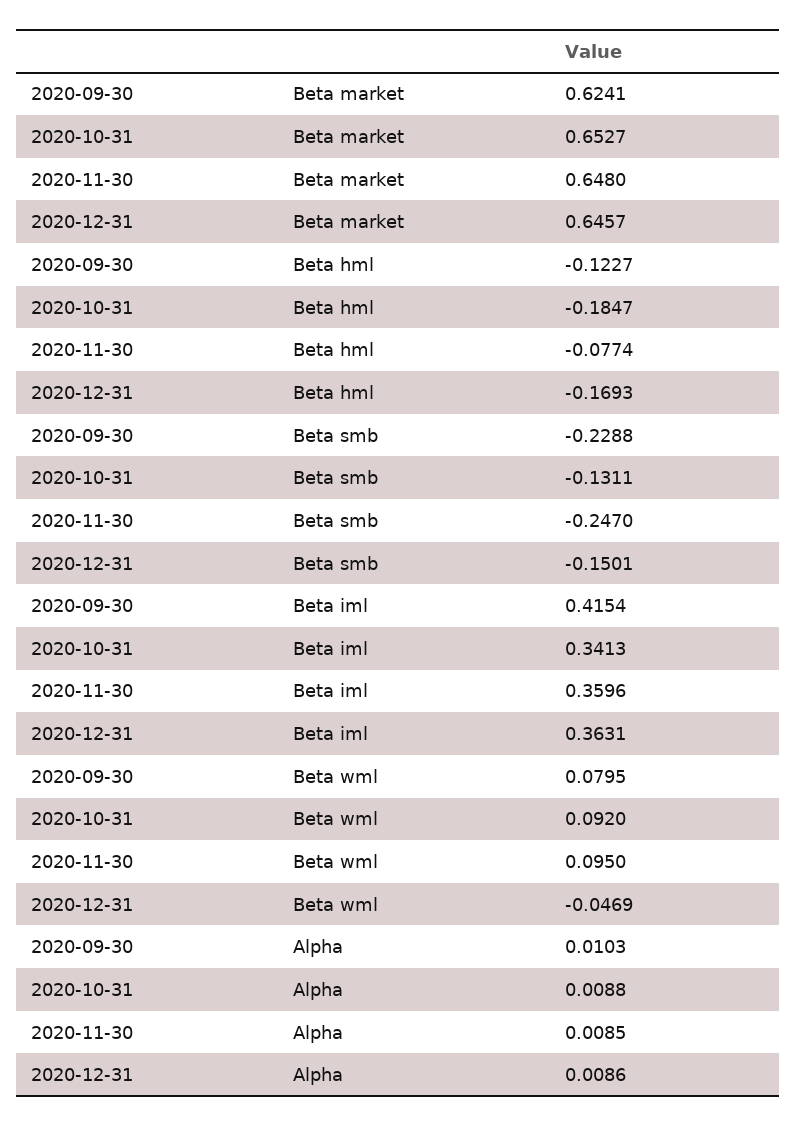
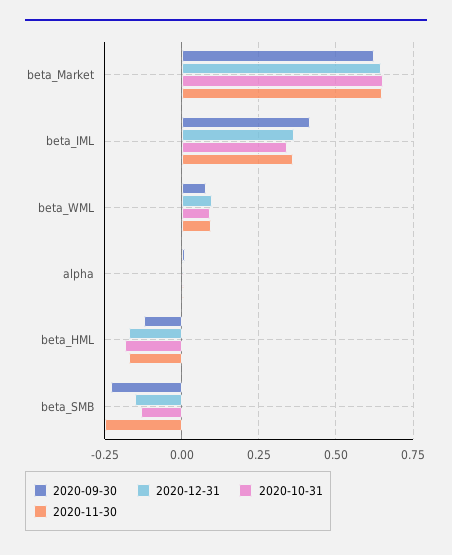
  {
    "2020-09-30": {
      "Beta market": 0.6241,
      "Beta hml": -0.1227,
      "Beta smb": -0.2288,
      "Beta iml": 0.4154,
      "Beta wml": 0.0795,
      "Alpha": 0.0103
    },
    "2020-10-31": {
      "Beta market": 0.6527,
      "Beta hml": -0.1847,
      "Beta smb": -0.1311,
      "Beta iml": 0.3413,
      "Beta wml": 0.092,
      "Alpha": 0.0088
    },
    "2020-11-30": {
      "Beta market": 0.648,
-     "Beta hml": -0.0774,
+     "Beta hml": -0.175,
      "Beta smb": -0.247,
      "Beta iml": 0.3596,
      "Beta wml": 0.095,
      "Alpha": 0.0085
    },
    "2020-12-31": {
      "Beta market": 0.6457,
      "Beta hml": -0.1693,
      "Beta smb": -0.1501,
      "Beta iml": 0.3631,
-     "Beta wml": -0.0469,
+     "Beta wml": 0.1,
      "Alpha": 0.0086
    }
  }

